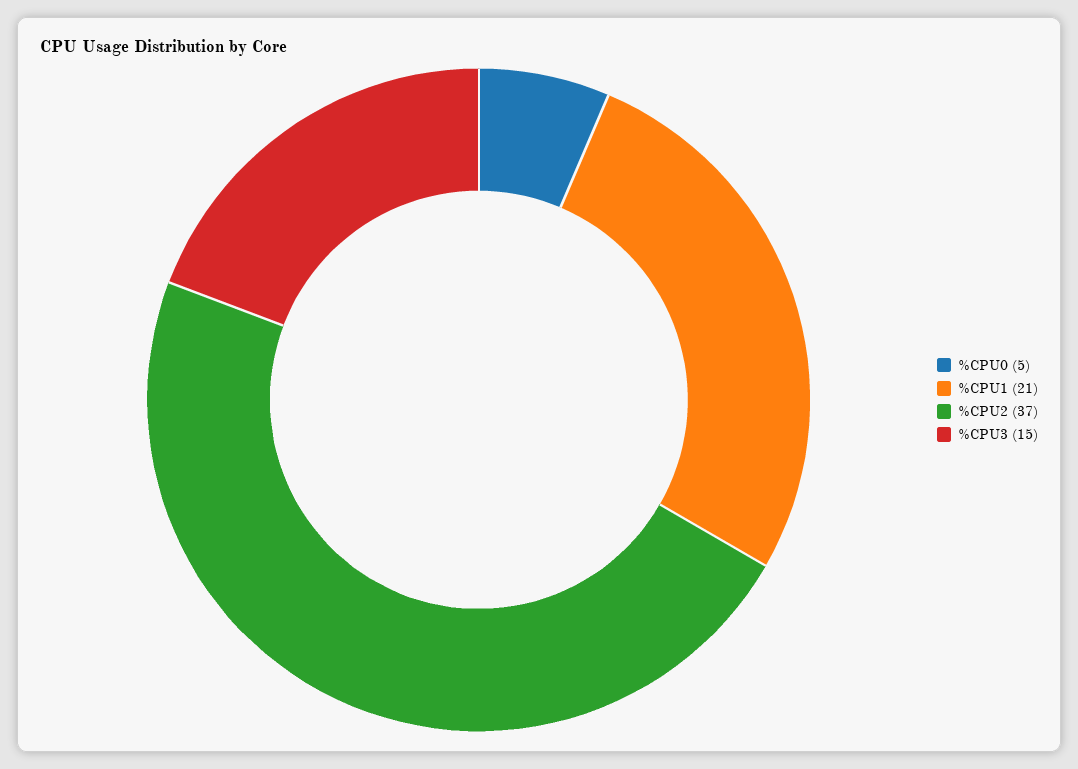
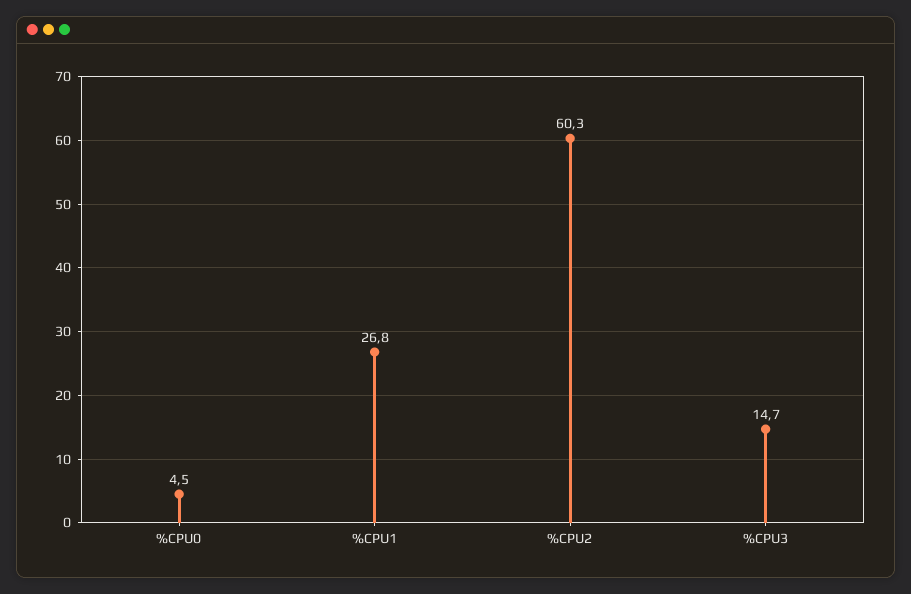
  {
    "%CPU0": 4.5,
-   "%CPU1": 21,
+   "%CPU1": 26.8,
-   "%CPU2": 37,
+   "%CPU2": 60.3,
    "%CPU3": 14.7
  }

